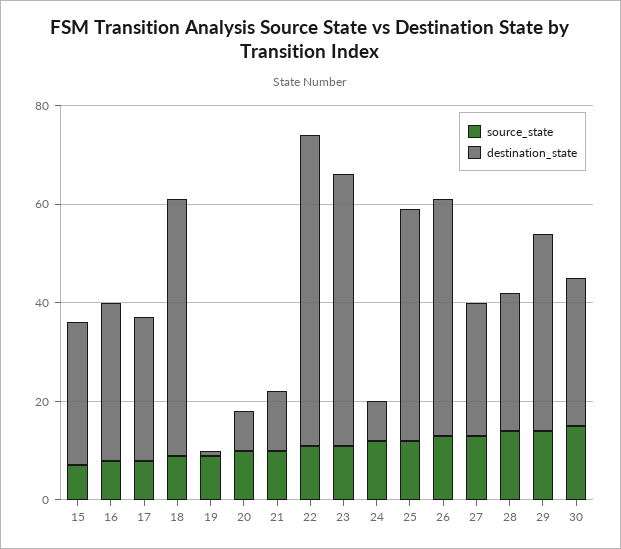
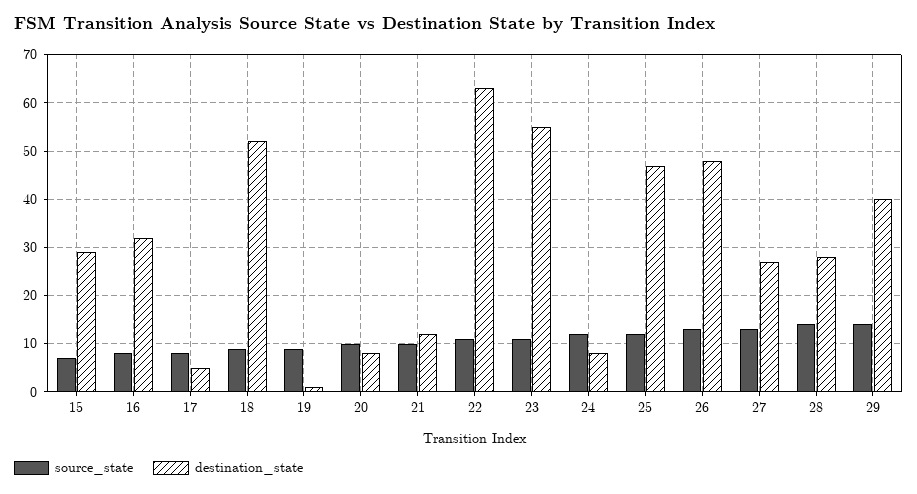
  {
    "source_state": {
      "15": 5,
      "16": 10,
      "17": 10,
      "18": 10,
      "19": 10,
      "20": 10,
      "21": 10,
      "22": 10,
      "23": 10,
      "24": 10,
      "25": 10,
      "26": 15,
      "27": 15,
      "28": 15,
-     "29": 15,
+     "29": 15
-     "30": 15
    },
    "destination_state": {
      "15": 30,
      "16": 30,
-     "17": 30,
+     "17": 5,
      "18": 50,
      "19": 0,
      "20": 10,
      "21": 10,
      "22": 65,
      "23": 55,
      "24": 10,
      "25": 45,
      "26": 50,
      "27": 25,
      "28": 30,
-     "29": 40,
+     "29": 40
-     "30": 30
    }
  }

